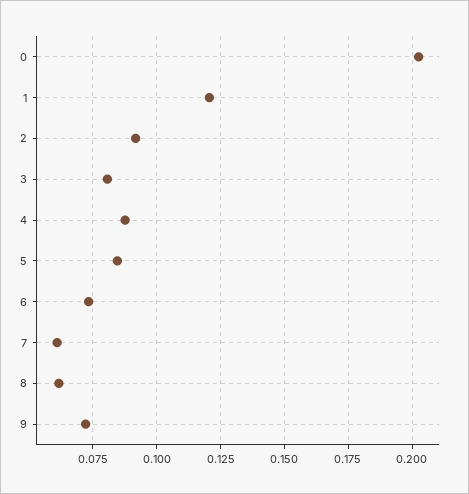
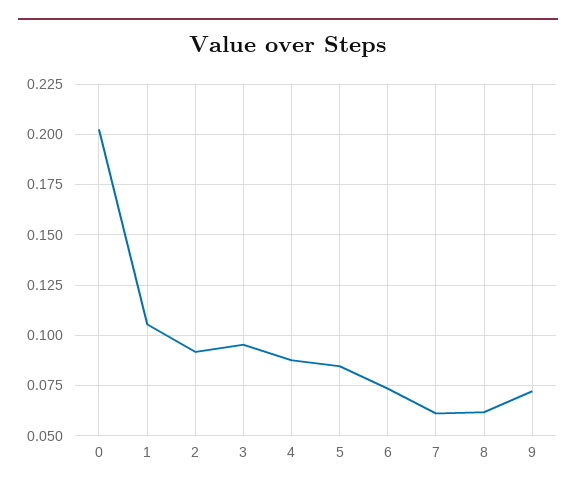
  {
    "0": 0.2025,
-   "1": 0.12,
+   "1": 0.105,
    "2": 0.0925,
-   "3": 0.08,
+   "3": 0.095,
    "4": 0.0875,
    "5": 0.085,
    "6": 0.0725,
    "7": 0.06,
    "8": 0.0625,
    "9": 0.0725
  }

